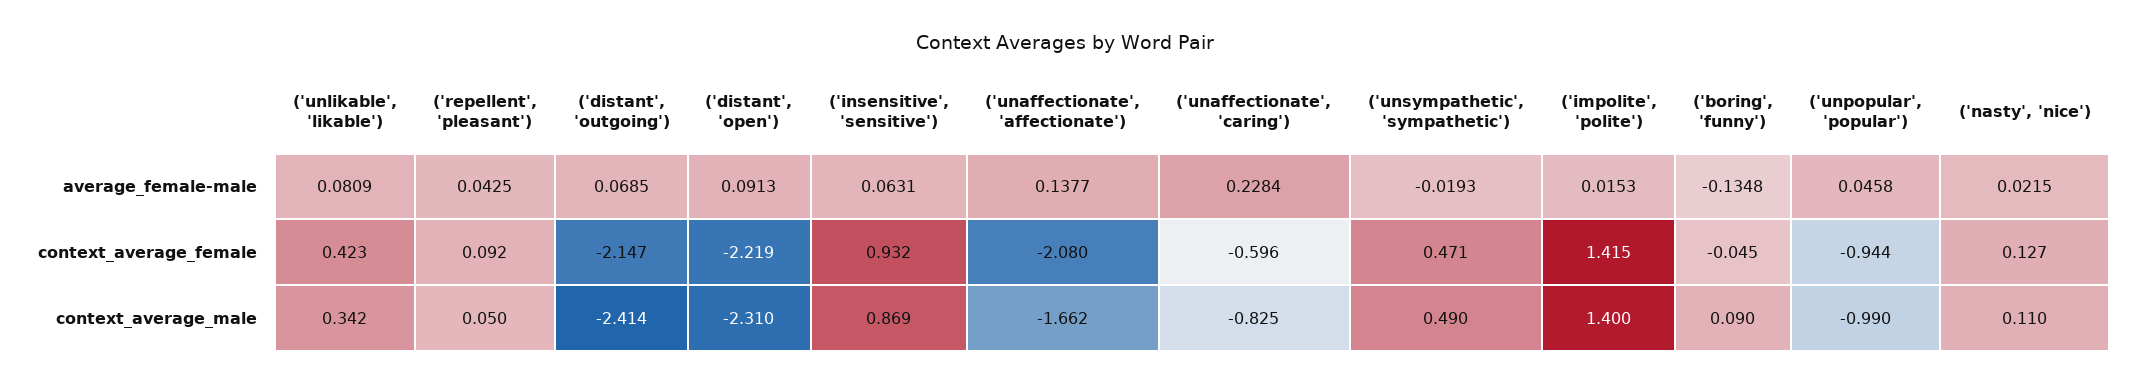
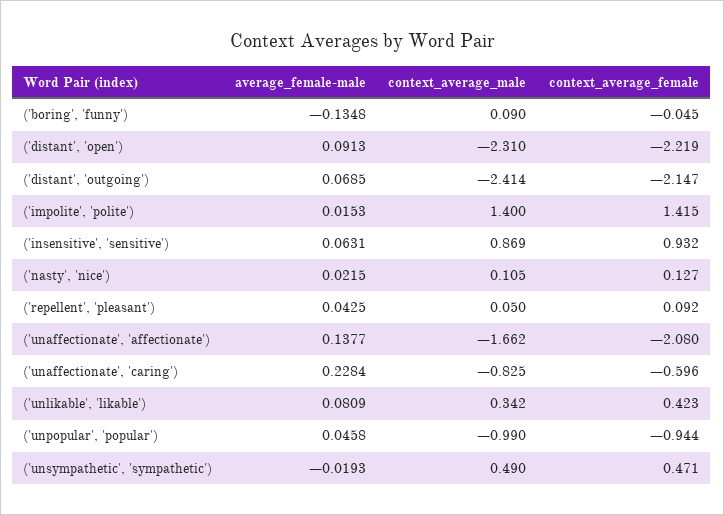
  {
    "('unlikable', 'likable')": {
      "average_female-male": 0.0809,
      "context_average_female": 0.423,
      "context_average_male": 0.342
    },
    "('repellent', 'pleasant')": {
      "average_female-male": 0.0425,
      "context_average_female": 0.092,
      "context_average_male": 0.05
    },
    "('distant', 'outgoing')": {
      "average_female-male": 0.0685,
      "context_average_female": -2.147,
      "context_average_male": -2.414
    },
    "('distant', 'open')": {
      "average_female-male": 0.0913,
      "context_average_female": -2.219,
      "context_average_male": -2.31
    },
    "('insensitive', 'sensitive')": {
      "average_female-male": 0.0631,
      "context_average_female": 0.932,
      "context_average_male": 0.869
    },
    "('unaffectionate', 'affectionate')": {
      "average_female-male": 0.1377,
      "context_average_female": -2.08,
      "context_average_male": -1.662
    },
    "('unaffectionate', 'caring')": {
      "average_female-male": 0.2284,
      "context_average_female": -0.596,
      "context_average_male": -0.825
    },
    "('unsympathetic', 'sympathetic')": {
      "average_female-male": -0.0193,
      "context_average_female": 0.471,
      "context_average_male": 0.49
    },
    "('impolite', 'polite')": {
      "average_female-male": 0.0153,
      "context_average_female": 1.415,
      "context_average_male": 1.4
    },
    "('boring', 'funny')": {
      "average_female-male": -0.1348,
      "context_average_female": -0.045,
      "context_average_male": 0.09
    },
    "('unpopular', 'popular')": {
      "average_female-male": 0.0458,
      "context_average_female": -0.944,
      "context_average_male": -0.99
    },
    "('nasty', 'nice')": {
      "average_female-male": 0.0215,
      "context_average_female": 0.127,
-     "context_average_male": 0.11
+     "context_average_male": 0.105
    }
  }

